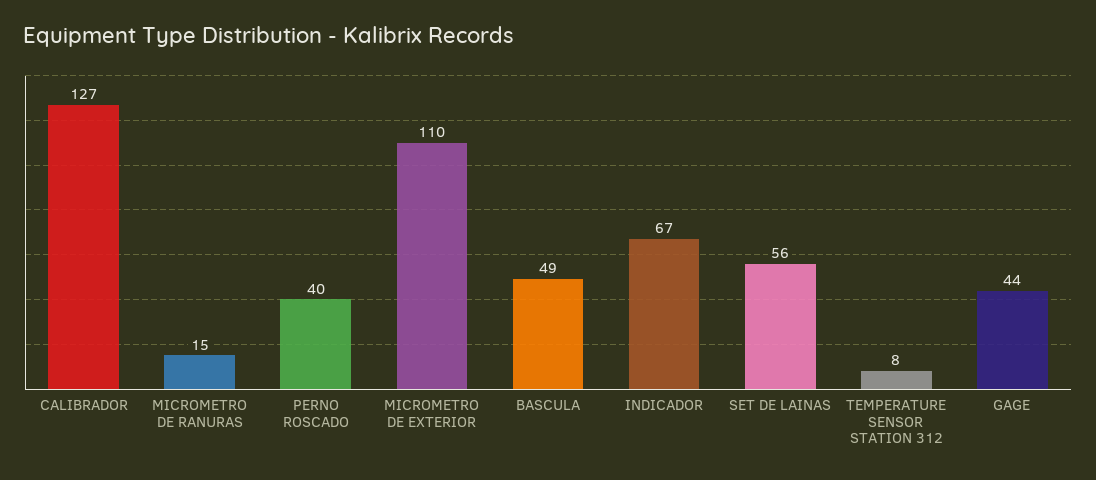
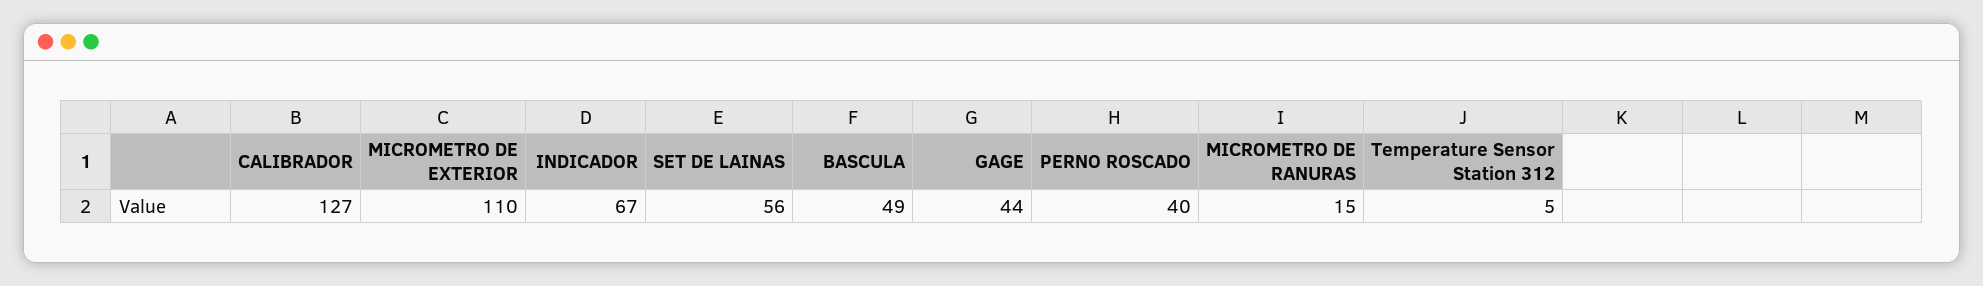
  {
    "CALIBRADOR": 127,
    "MICROMETRO DE RANURAS": 15,
    "PERNO ROSCADO": 40,
    "MICROMETRO DE EXTERIOR": 110,
    "BASCULA": 49,
    "INDICADOR": 67,
    "SET DE LAINAS": 56,
-   "TEMPERATURE SENSOR STATION 312": 8,
+   "TEMPERATURE SENSOR STATION 312": 5,
    "GAGE": 44
  }

